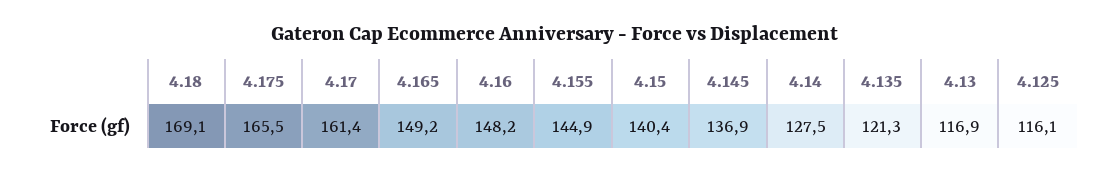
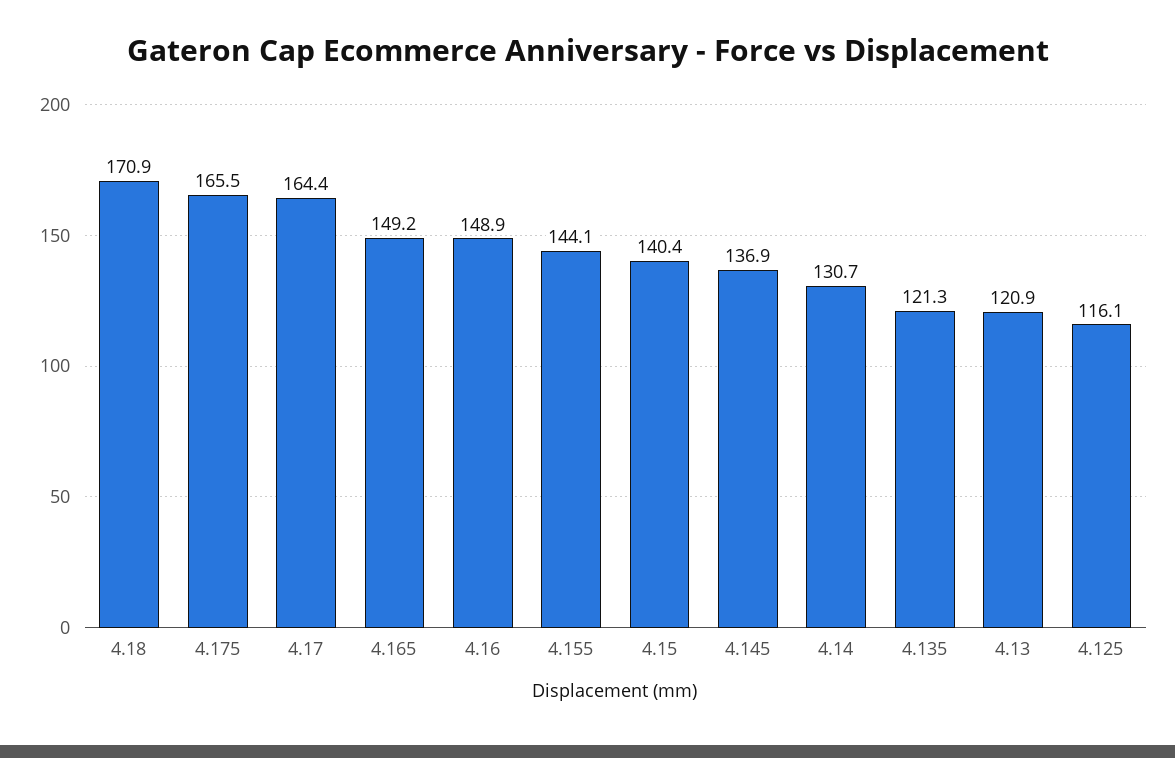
  {
-   "4.18": 169.1,
+   "4.18": 170.9,
    "4.175": 165.5,
-   "4.17": 161.4,
+   "4.17": 164.4,
    "4.165": 149.2,
-   "4.16": 148.2,
+   "4.16": 148.9,
-   "4.155": 144.9,
+   "4.155": 144.1,
    "4.15": 140.4,
    "4.145": 136.9,
-   "4.14": 127.5,
+   "4.14": 130.7,
    "4.135": 121.3,
-   "4.13": 116.9,
+   "4.13": 120.9,
    "4.125": 116.1
  }

